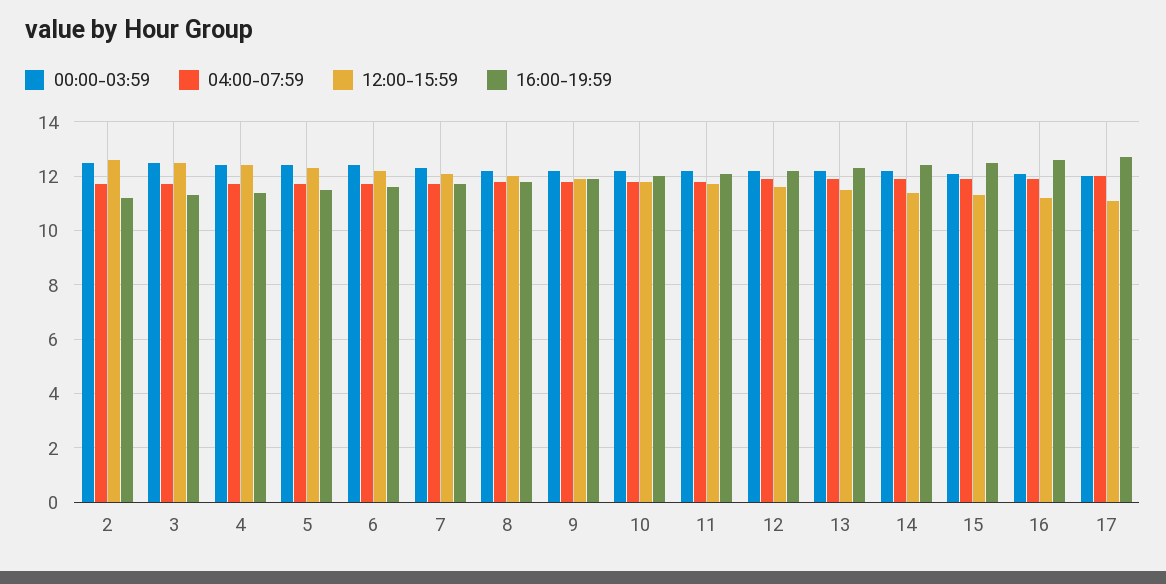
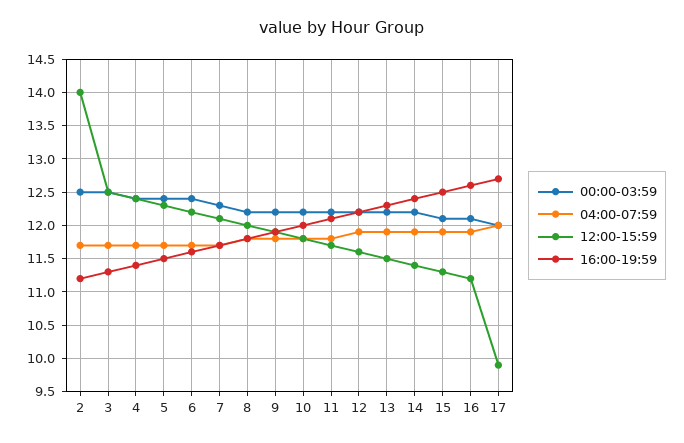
  {
    "00:00-03:59": {
      "2": 12.5,
      "3": 12.5,
      "4": 12.4,
      "5": 12.4,
      "6": 12.4,
      "7": 12.3,
      "8": 12.2,
      "9": 12.2,
      "10": 12.2,
      "11": 12.2,
      "12": 12.2,
      "13": 12.2,
      "14": 12.2,
      "15": 12.1,
      "16": 12.1,
      "17": 12
    },
    "04:00-07:59": {
      "2": 11.7,
      "3": 11.7,
      "4": 11.7,
      "5": 11.7,
      "6": 11.7,
      "7": 11.7,
      "8": 11.8,
      "9": 11.8,
      "10": 11.8,
      "11": 11.8,
      "12": 11.9,
      "13": 11.9,
      "14": 11.9,
      "15": 11.9,
      "16": 11.9,
      "17": 12
    },
    "12:00-15:59": {
-     "2": 12.5,
+     "2": 14,
      "3": 12.5,
      "4": 12.4,
      "5": 12.3,
      "6": 12.2,
      "7": 12.1,
      "8": 12,
      "9": 11.9,
      "10": 11.8,
      "11": 11.7,
      "12": 11.6,
      "13": 11.5,
      "14": 11.4,
      "15": 11.3,
      "16": 11.2,
-     "17": 11
+     "17": 9.9
    },
    "16:00-19:59": {
      "2": 11.2,
      "3": 11.3,
      "4": 11.4,
      "5": 11.5,
      "6": 11.6,
      "7": 11.7,
      "8": 11.8,
      "9": 11.9,
      "10": 12,
      "11": 12.1,
      "12": 12.2,
      "13": 12.3,
      "14": 12.4,
      "15": 12.5,
      "16": 12.6,
      "17": 12.7
    }
  }

